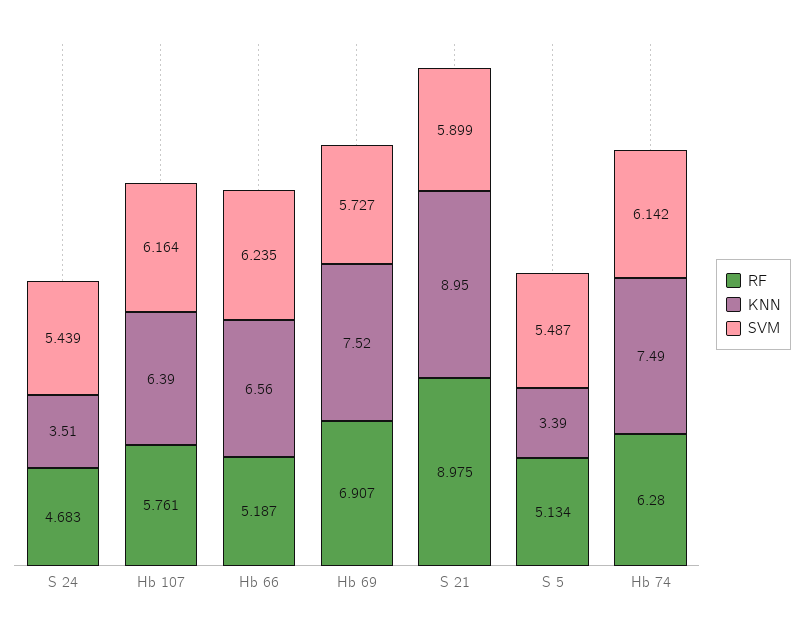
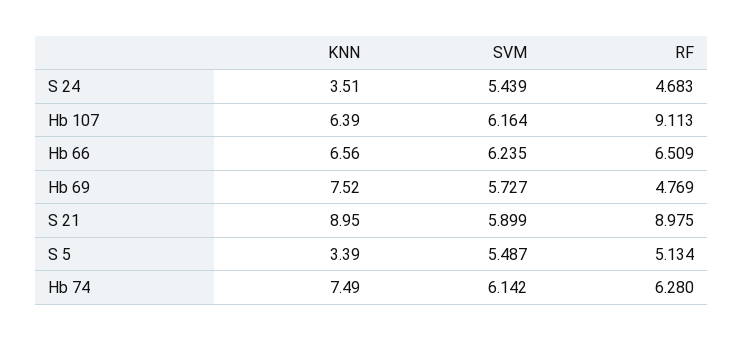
  {
    "RF": {
      "S 24": 4.683,
-     "Hb 107": 5.761,
+     "Hb 107": 9.113,
-     "Hb 66": 5.187,
+     "Hb 66": 6.509,
-     "Hb 69": 6.907,
+     "Hb 69": 4.769,
      "S 21": 8.975,
      "S 5": 5.134,
      "Hb 74": 6.28
    },
    "KNN": {
      "S 24": 3.51,
      "Hb 107": 6.39,
      "Hb 66": 6.56,
      "Hb 69": 7.52,
      "S 21": 8.95,
      "S 5": 3.39,
      "Hb 74": 7.49
    },
    "SVM": {
      "S 24": 5.439,
      "Hb 107": 6.164,
      "Hb 66": 6.235,
      "Hb 69": 5.727,
      "S 21": 5.899,
      "S 5": 5.487,
      "Hb 74": 6.142
    }
  }

